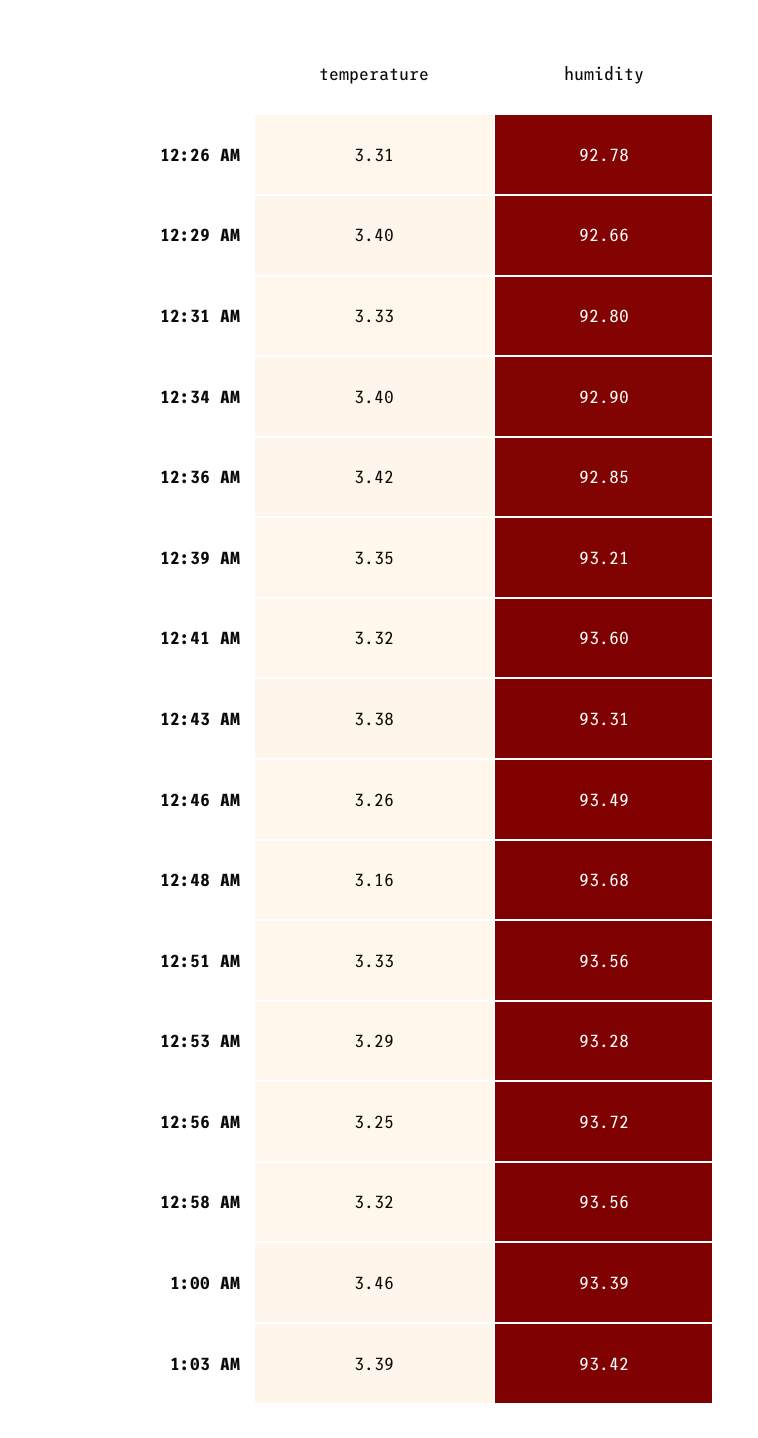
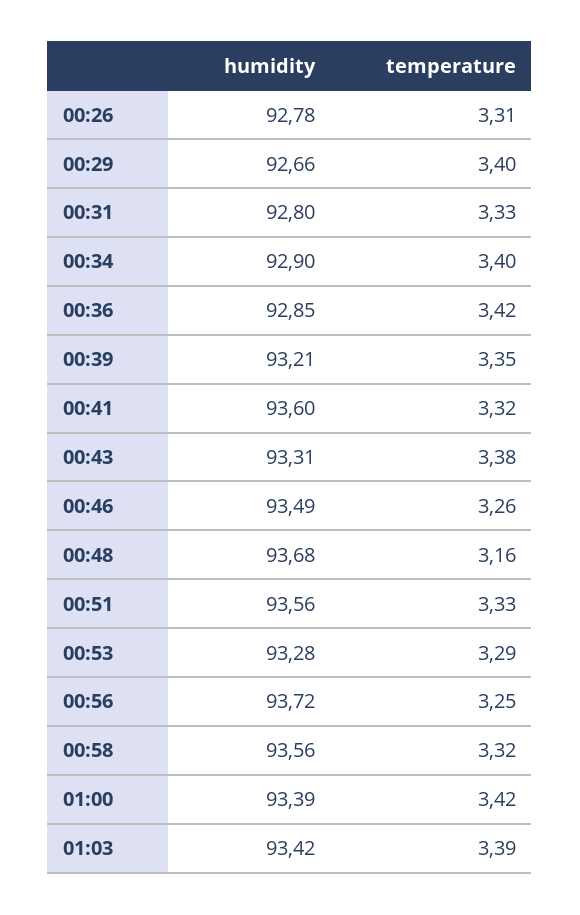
  {
    "temperature": {
      "12:26 AM": 3.31,
      "12:29 AM": 3.4,
      "12:31 AM": 3.33,
      "12:34 AM": 3.4,
      "12:36 AM": 3.42,
      "12:39 AM": 3.35,
      "12:41 AM": 3.32,
      "12:43 AM": 3.38,
      "12:46 AM": 3.26,
      "12:48 AM": 3.16,
      "12:51 AM": 3.33,
      "12:53 AM": 3.29,
      "12:56 AM": 3.25,
      "12:58 AM": 3.32,
-     "1:00 AM": 3.46,
+     "1:00 AM": 3.42,
      "1:03 AM": 3.39
    },
    "humidity": {
      "12:26 AM": 92.78,
      "12:29 AM": 92.66,
      "12:31 AM": 92.8,
      "12:34 AM": 92.9,
      "12:36 AM": 92.85,
      "12:39 AM": 93.21,
      "12:41 AM": 93.6,
      "12:43 AM": 93.31,
      "12:46 AM": 93.49,
      "12:48 AM": 93.68,
      "12:51 AM": 93.56,
      "12:53 AM": 93.28,
      "12:56 AM": 93.72,
      "12:58 AM": 93.56,
      "1:00 AM": 93.39,
      "1:03 AM": 93.42
    }
  }

